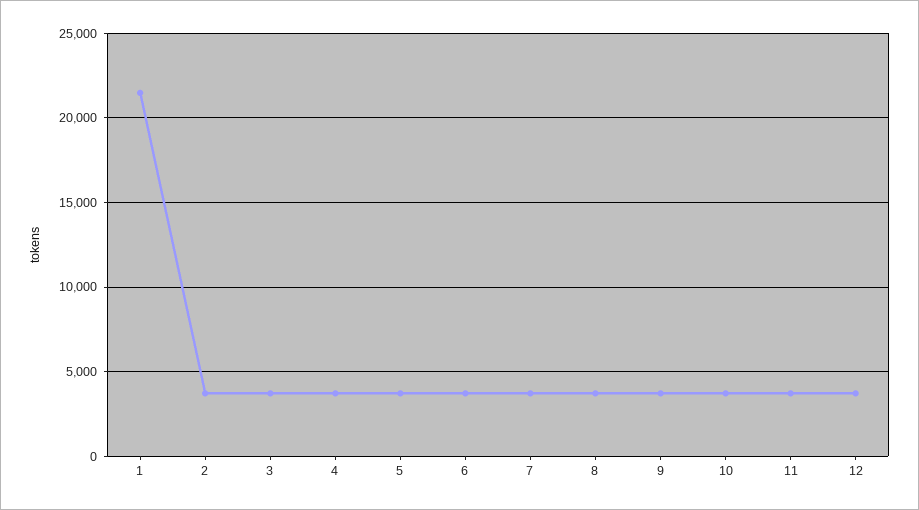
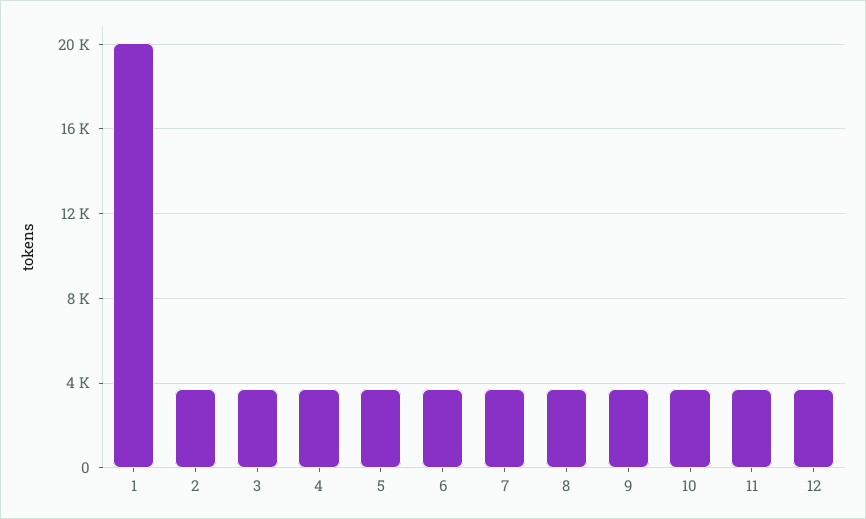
  {
-   "1": 21500,
+   "1": 20000,
    "2": 3500,
    "3": 3500,
    "4": 3500,
    "5": 3500,
    "6": 3500,
    "7": 3500,
    "8": 3500,
    "9": 3500,
    "10": 3500,
    "11": 3500,
    "12": 3500
  }

